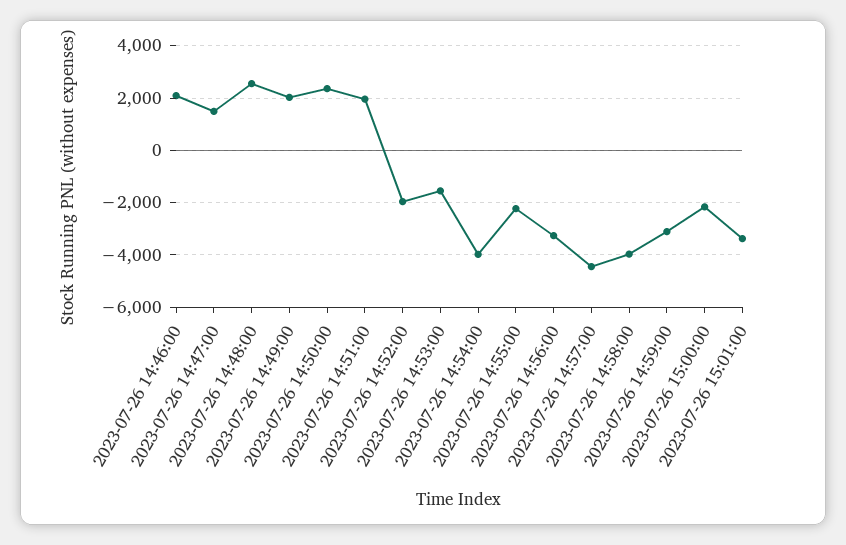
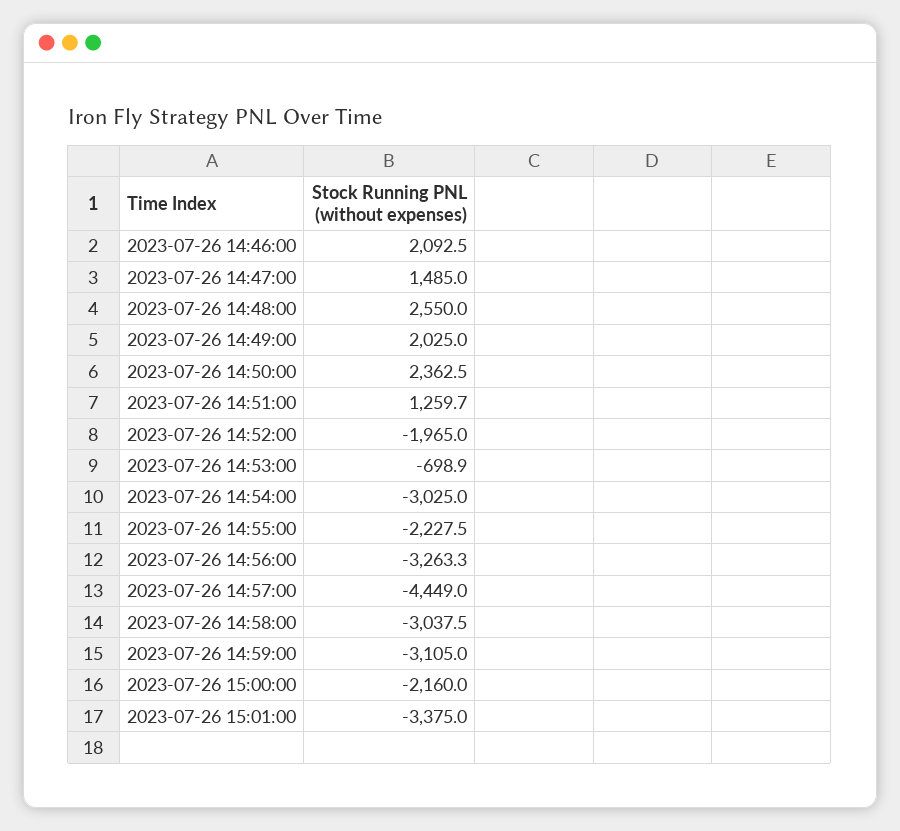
  {
    "2023-07-26 14:46:00": 2092.5,
    "2023-07-26 14:47:00": 1485,
    "2023-07-26 14:48:00": 2550,
    "2023-07-26 14:49:00": 2025,
    "2023-07-26 14:50:00": 2362.5,
-   "2023-07-26 14:51:00": 2000,
+   "2023-07-26 14:51:00": 1259.7,
    "2023-07-26 14:52:00": -1965,
-   "2023-07-26 14:53:00": -1500,
+   "2023-07-26 14:53:00": -698.9,
-   "2023-07-26 14:54:00": -4000,
+   "2023-07-26 14:54:00": -3025,
    "2023-07-26 14:55:00": -2227.5,
    "2023-07-26 14:56:00": -3263.3,
    "2023-07-26 14:57:00": -4449,
-   "2023-07-26 14:58:00": -4000,
+   "2023-07-26 14:58:00": -3037.5,
    "2023-07-26 14:59:00": -3105,
    "2023-07-26 15:00:00": -2160,
    "2023-07-26 15:01:00": -3375
  }

